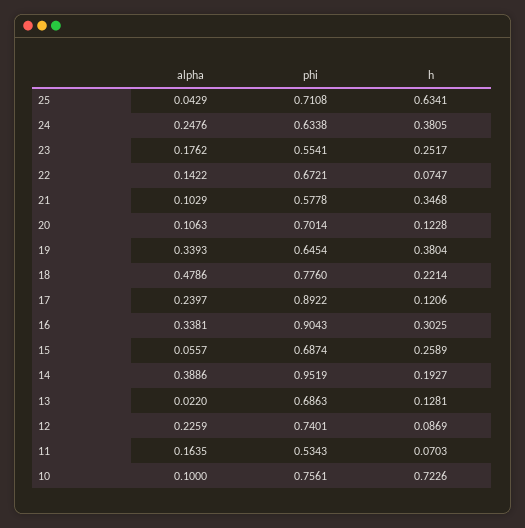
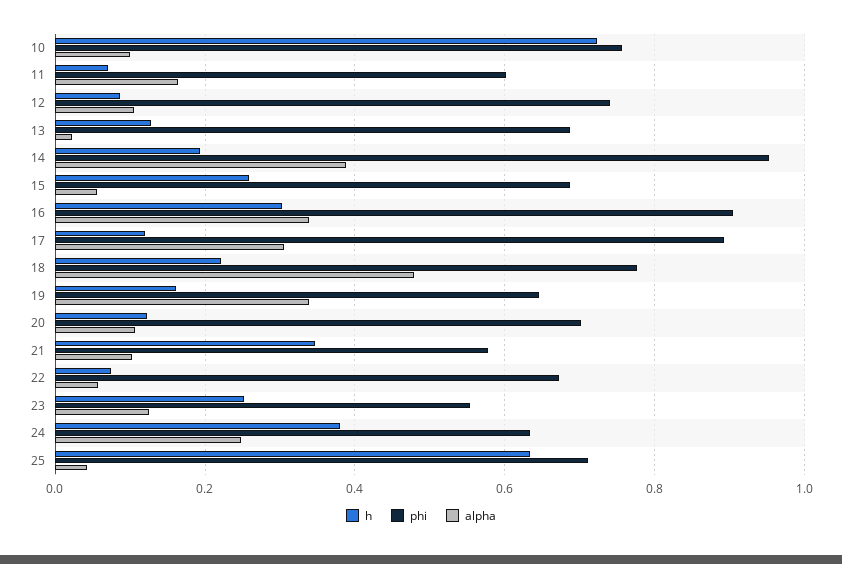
  {
    "alpha": {
      "25": 0.0429,
      "24": 0.2476,
-     "23": 0.1762,
+     "23": 0.12,
-     "22": 0.1422,
+     "22": 0.06,
      "21": 0.1029,
      "20": 0.1063,
      "19": 0.3393,
      "18": 0.4786,
-     "17": 0.2397,
+     "17": 0.3,
      "16": 0.3381,
      "15": 0.0557,
      "14": 0.3886,
      "13": 0.022,
-     "12": 0.2259,
+     "12": 0.1,
      "11": 0.1635,
      "10": 0.1
    },
    "phi": {
      "25": 0.7108,
      "24": 0.6338,
      "23": 0.5541,
      "22": 0.6721,
      "21": 0.5778,
      "20": 0.7014,
      "19": 0.6454,
      "18": 0.776,
      "17": 0.8922,
      "16": 0.9043,
      "15": 0.6874,
      "14": 0.9519,
      "13": 0.6863,
      "12": 0.7401,
-     "11": 0.5343,
+     "11": 0.6,
      "10": 0.7561
    },
    "h": {
      "25": 0.6341,
      "24": 0.3805,
      "23": 0.2517,
      "22": 0.0747,
      "21": 0.3468,
      "20": 0.1228,
-     "19": 0.3804,
+     "19": 0.16,
      "18": 0.2214,
      "17": 0.1206,
      "16": 0.3025,
      "15": 0.2589,
      "14": 0.1927,
      "13": 0.1281,
      "12": 0.0869,
      "11": 0.0703,
      "10": 0.7226
    }
  }

